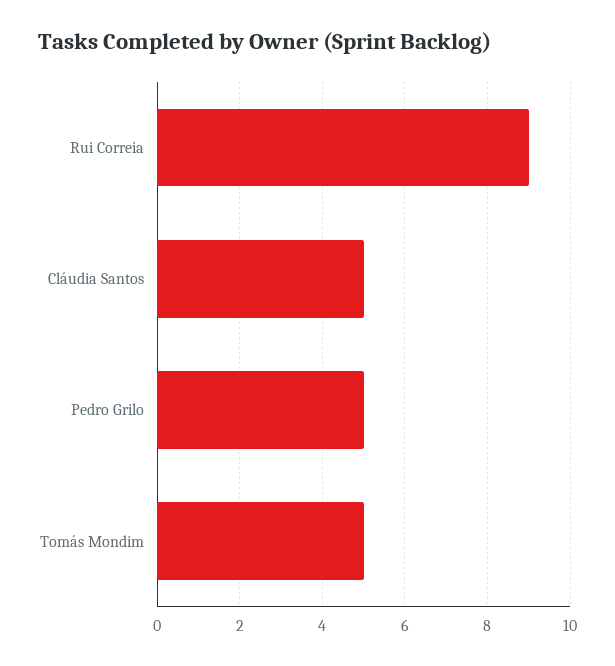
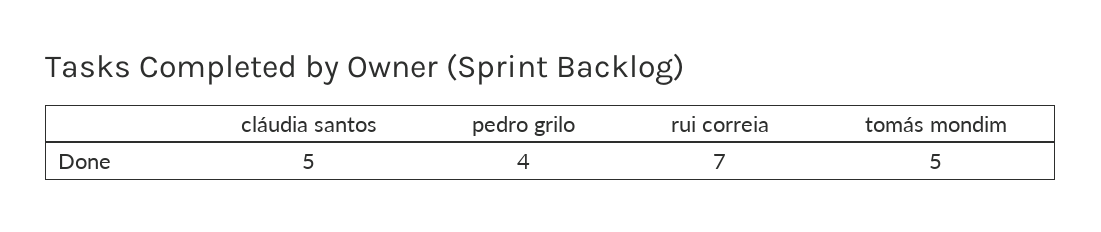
  {
-   "Rui Correia": 9,
+   "Rui Correia": 7,
    "Cláudia Santos": 5,
-   "Pedro Grilo": 5,
+   "Pedro Grilo": 4,
    "Tomás Mondim": 5
  }

